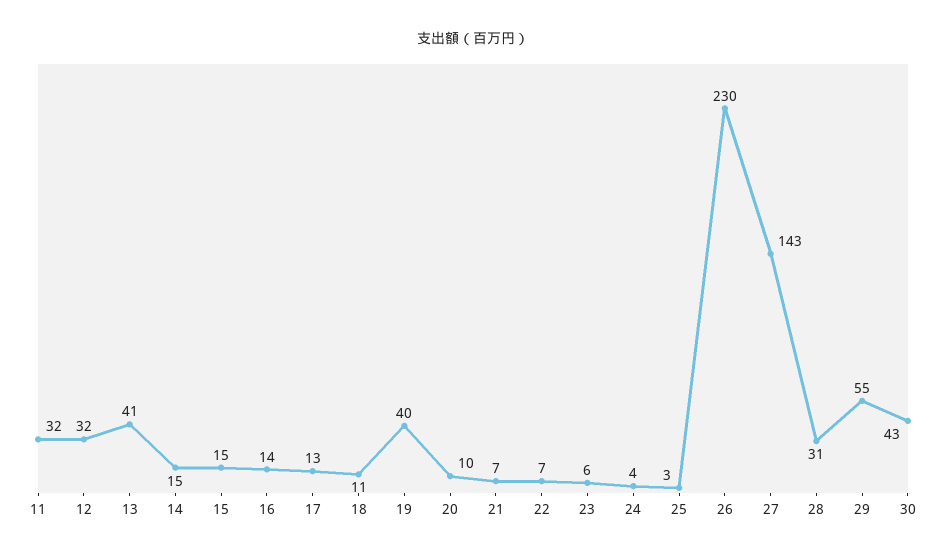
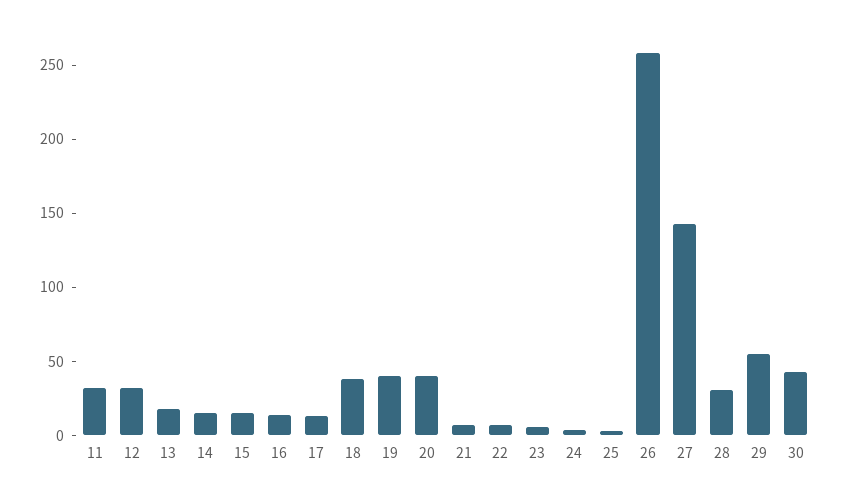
  {
    "11": 32,
    "12": 32,
-   "13": 41,
+   "13": 20,
    "14": 15,
    "15": 15,
    "16": 14,
    "17": 13,
-   "18": 11,
+   "18": 40,
    "19": 40,
-   "20": 10,
+   "20": 40,
    "21": 7,
    "22": 7,
    "23": 6,
    "24": 4,
    "25": 3,
-   "26": 230,
+   "26": 260,
    "27": 143,
    "28": 31,
    "29": 55,
    "30": 43
  }

